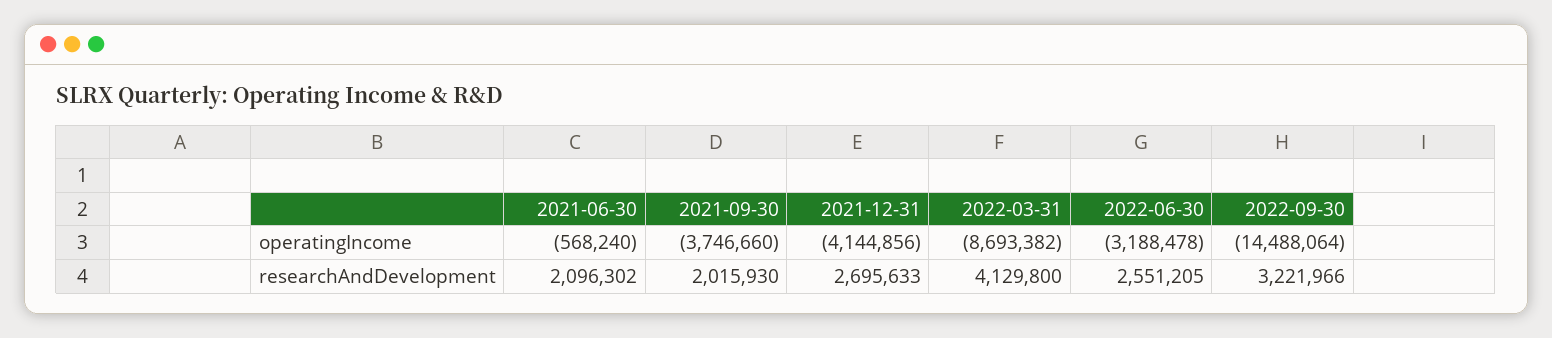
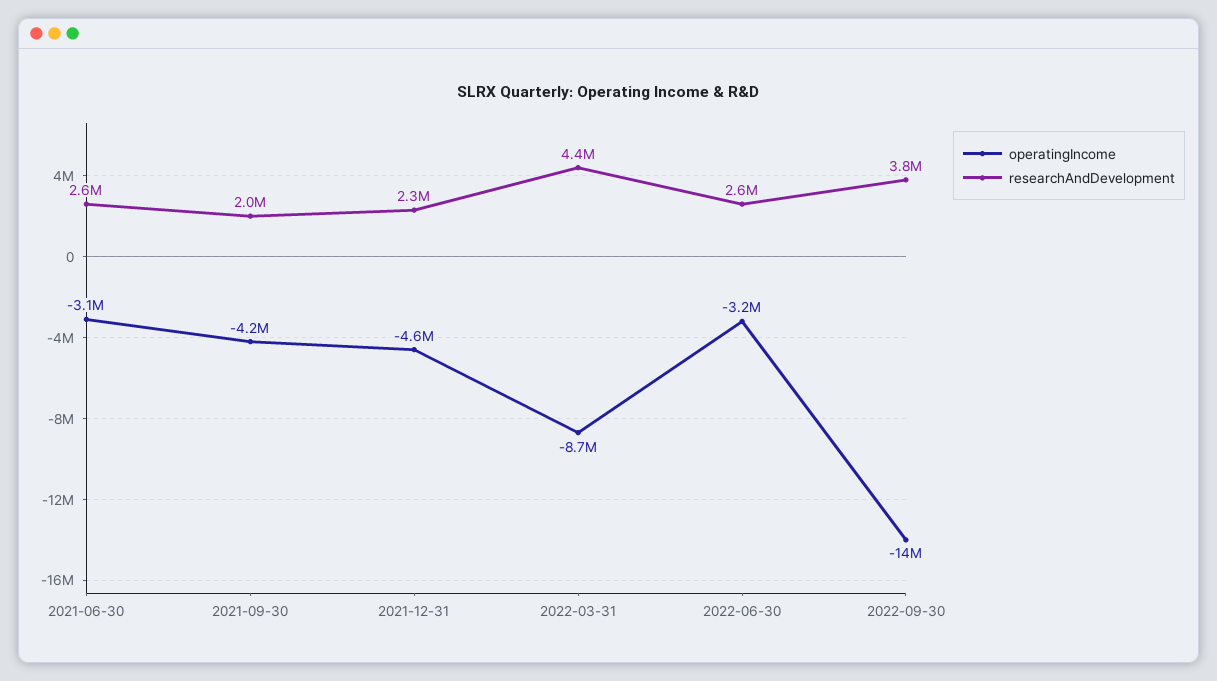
  {
    "operatingIncome": {
-     "2021-06-30": -568240,
+     "2021-06-30": -3100000,
-     "2021-09-30": -3746660,
+     "2021-09-30": -4200000,
-     "2021-12-31": -4144856,
+     "2021-12-31": -4600000,
      "2022-03-31": -8693382,
      "2022-06-30": -3188478,
      "2022-09-30": -14488064
    },
    "researchAndDevelopment": {
-     "2021-06-30": 2096302,
+     "2021-06-30": 2600000,
      "2021-09-30": 2015930,
-     "2021-12-31": 2695633,
+     "2021-12-31": 2300000,
-     "2022-03-31": 4129800,
+     "2022-03-31": 4400000,
      "2022-06-30": 2551205,
-     "2022-09-30": 3221966
+     "2022-09-30": 3800000
    }
  }

